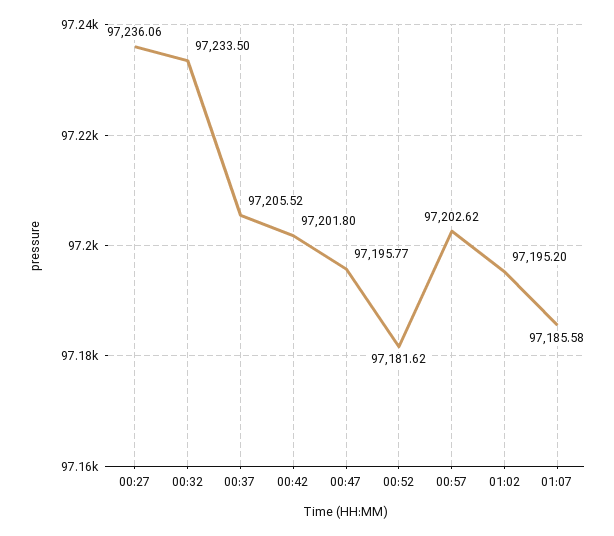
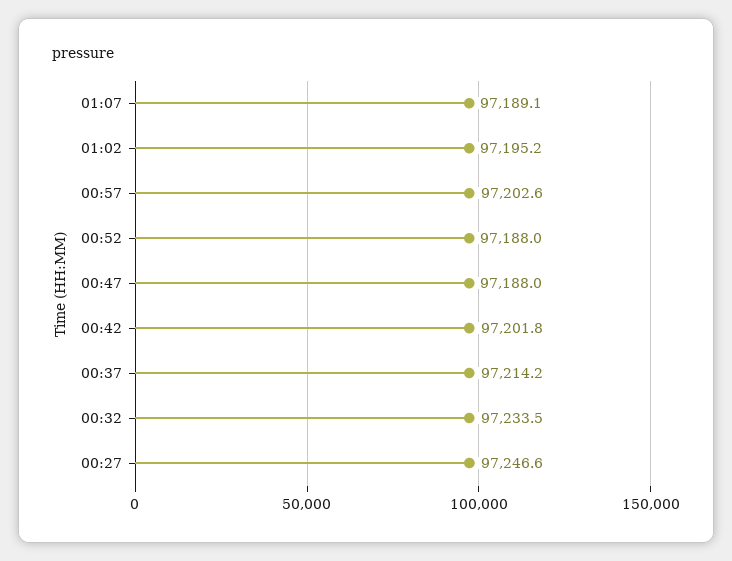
  {
-   "00:27": 97236.06,
+   "00:27": 97246.6,
    "00:32": 97233.5,
-   "00:37": 97205.52,
+   "00:37": 97214.2,
    "00:42": 97201.8,
-   "00:47": 97195.77,
+   "00:47": 97188,
-   "00:52": 97181.62,
+   "00:52": 97188,
    "00:57": 97202.62,
    "01:02": 97195.2,
-   "01:07": 97185.58
+   "01:07": 97189.1
  }

